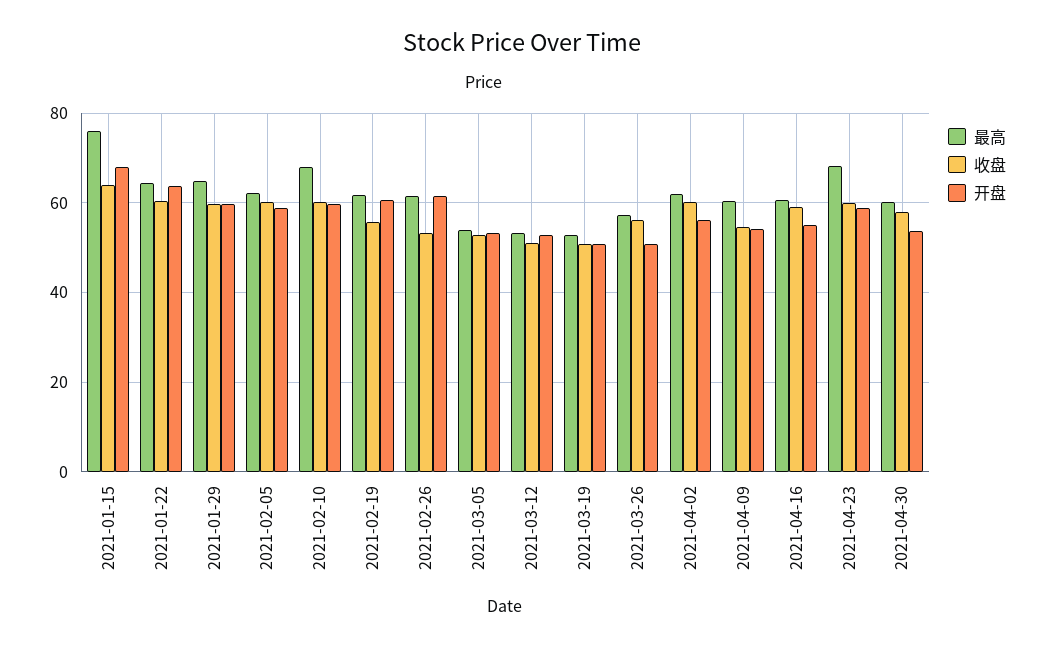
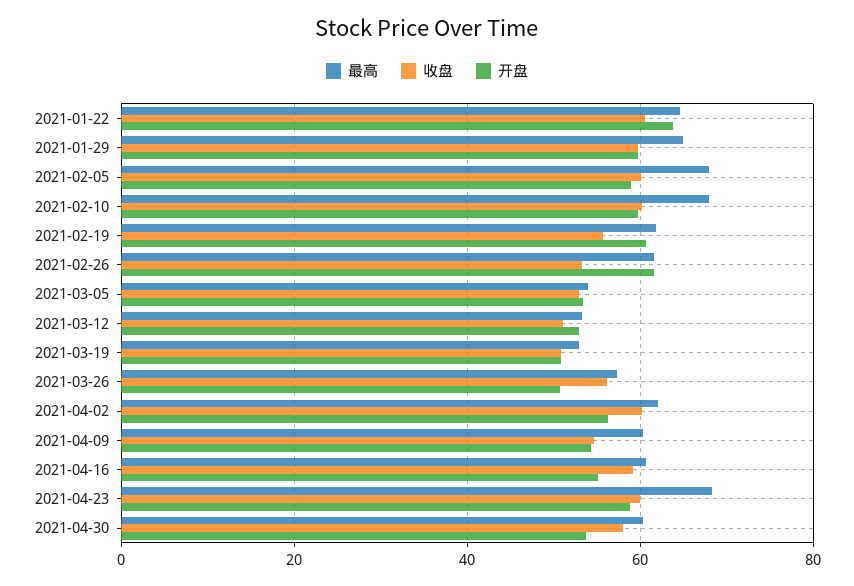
  {
    "最高": {
-     "2021-01-15": 76,
      "2021-01-22": 64,
      "2021-01-29": 64,
-     "2021-02-05": 62,
+     "2021-02-05": 68,
      "2021-02-10": 68,
      "2021-02-19": 62,
      "2021-02-26": 62,
      "2021-03-05": 54,
      "2021-03-12": 54,
      "2021-03-19": 52,
      "2021-03-26": 58,
      "2021-04-02": 62,
      "2021-04-09": 60,
      "2021-04-16": 60,
      "2021-04-23": 68,
      "2021-04-30": 60
    },
    "收盘": {
-     "2021-01-15": 64,
      "2021-01-22": 60,
      "2021-01-29": 60,
      "2021-02-05": 60,
      "2021-02-10": 60,
      "2021-02-19": 56,
      "2021-02-26": 54,
      "2021-03-05": 52,
      "2021-03-12": 52,
      "2021-03-19": 50,
      "2021-03-26": 56,
      "2021-04-02": 60,
      "2021-04-09": 54,
      "2021-04-16": 60,
      "2021-04-23": 60,
      "2021-04-30": 58
    },
    "开盘": {
-     "2021-01-15": 68,
      "2021-01-22": 64,
      "2021-01-29": 60,
      "2021-02-05": 58,
      "2021-02-10": 60,
      "2021-02-19": 60,
      "2021-02-26": 62,
      "2021-03-05": 54,
      "2021-03-12": 52,
      "2021-03-19": 50,
      "2021-03-26": 50,
      "2021-04-02": 56,
      "2021-04-09": 54,
      "2021-04-16": 56,
      "2021-04-23": 58,
      "2021-04-30": 54
    }
  }

